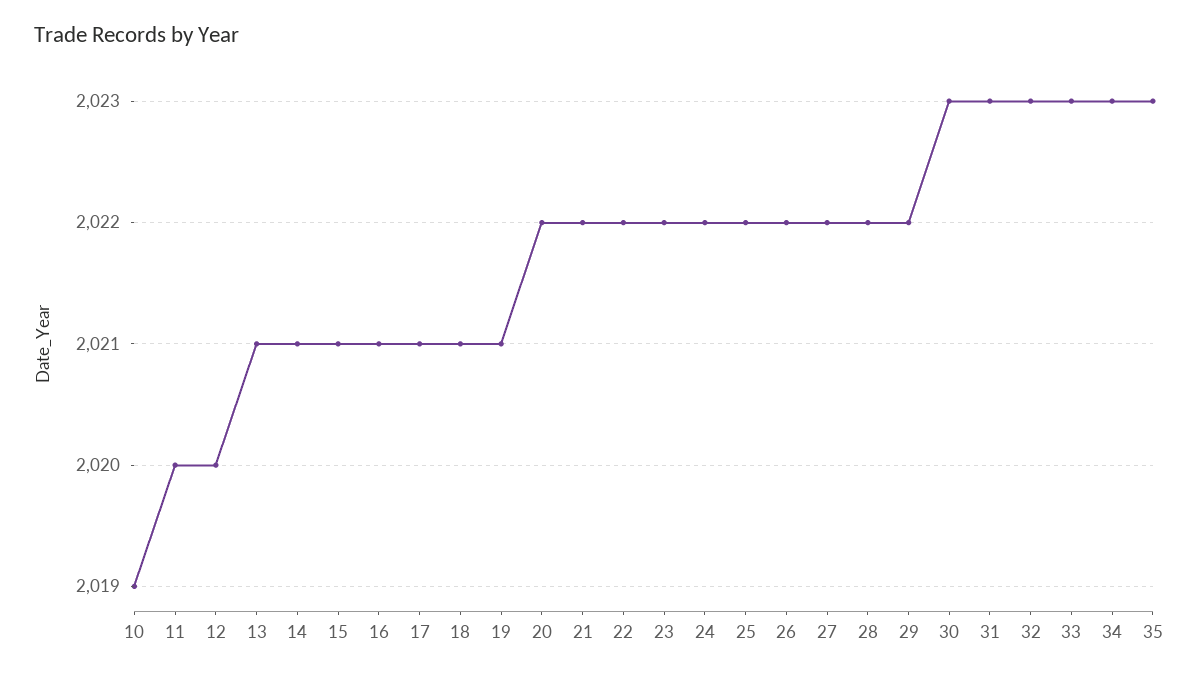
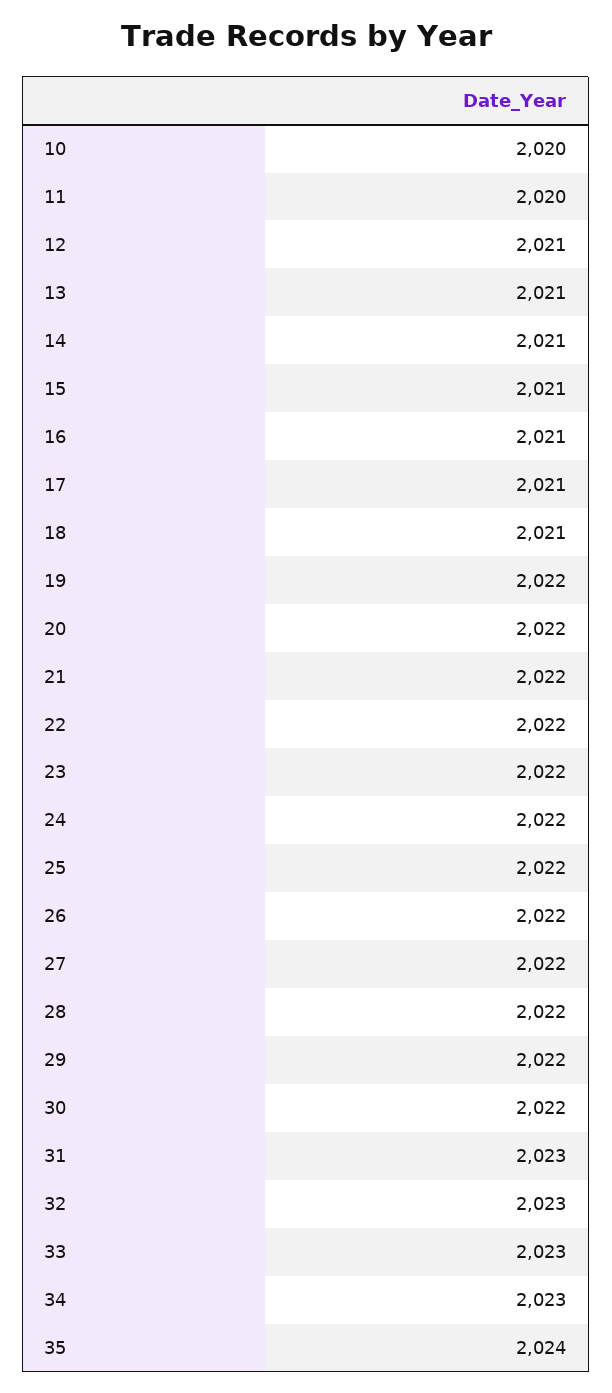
  {
-   "10": 2019,
+   "10": 2020,
    "11": 2020,
-   "12": 2020,
+   "12": 2021,
    "13": 2021,
    "14": 2021,
    "15": 2021,
    "16": 2021,
    "17": 2021,
    "18": 2021,
-   "19": 2021,
+   "19": 2022,
    "20": 2022,
    "21": 2022,
    "22": 2022,
    "23": 2022,
    "24": 2022,
    "25": 2022,
    "26": 2022,
    "27": 2022,
    "28": 2022,
    "29": 2022,
-   "30": 2023,
+   "30": 2022,
    "31": 2023,
    "32": 2023,
    "33": 2023,
    "34": 2023,
-   "35": 2023
+   "35": 2024
  }

